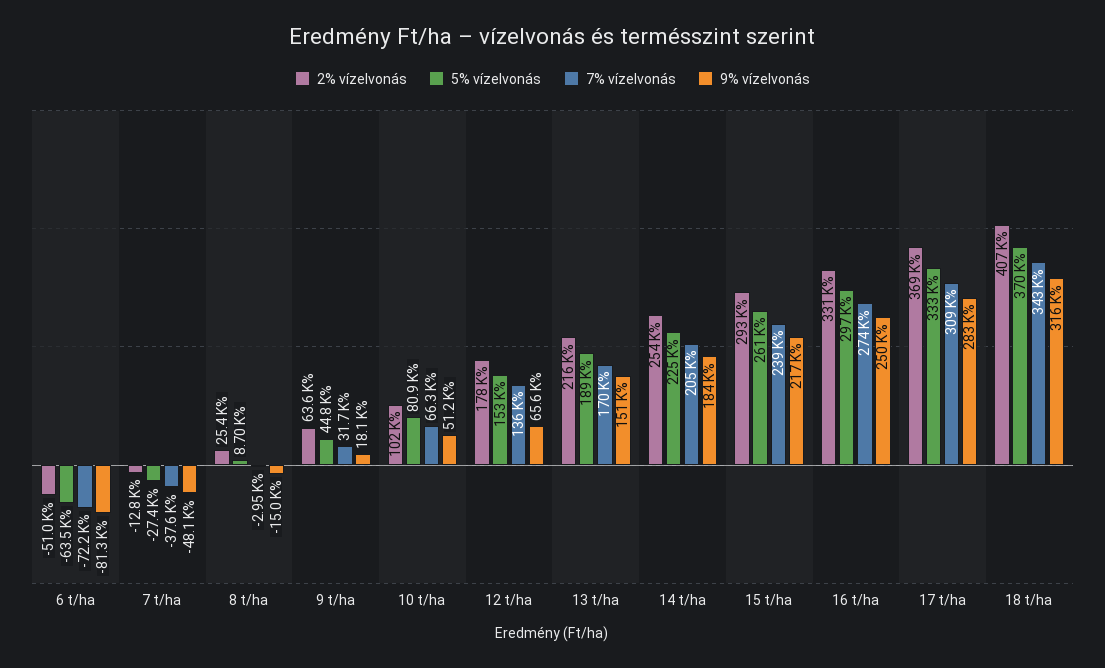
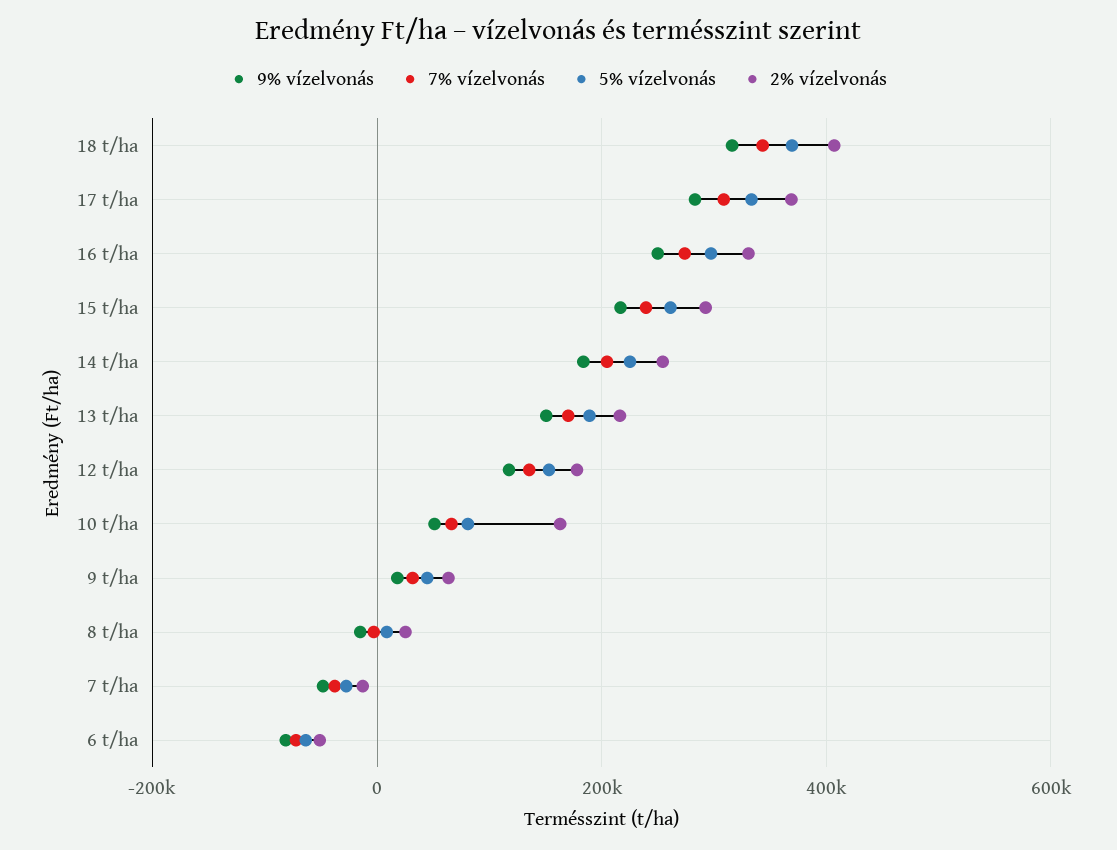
  {
    "2% vízelvonás": {
      "6 t/ha": -51000,
      "7 t/ha": -12800,
      "8 t/ha": 25400,
      "9 t/ha": 63600,
-     "10 t/ha": 102000,
+     "10 t/ha": 160000,
      "12 t/ha": 178000,
      "13 t/ha": 216000,
      "14 t/ha": 254000,
      "15 t/ha": 293000,
      "16 t/ha": 331000,
      "17 t/ha": 369000,
      "18 t/ha": 407000
    },
    "5% vízelvonás": {
      "6 t/ha": -63500,
      "7 t/ha": -27400,
      "8 t/ha": 8700,
      "9 t/ha": 44800,
      "10 t/ha": 80900,
      "12 t/ha": 153000,
      "13 t/ha": 189000,
      "14 t/ha": 225000,
      "15 t/ha": 261000,
      "16 t/ha": 297000,
      "17 t/ha": 333000,
      "18 t/ha": 370000
    },
    "7% vízelvonás": {
      "6 t/ha": -72200,
      "7 t/ha": -37600,
      "8 t/ha": -2950,
      "9 t/ha": 31700,
      "10 t/ha": 66300,
      "12 t/ha": 136000,
      "13 t/ha": 170000,
      "14 t/ha": 205000,
      "15 t/ha": 239000,
      "16 t/ha": 274000,
      "17 t/ha": 309000,
      "18 t/ha": 343000
    },
    "9% vízelvonás": {
      "6 t/ha": -81300,
      "7 t/ha": -48100,
      "8 t/ha": -15000,
      "9 t/ha": 18100,
      "10 t/ha": 51200,
-     "12 t/ha": 65600,
+     "12 t/ha": 120000,
      "13 t/ha": 151000,
      "14 t/ha": 184000,
      "15 t/ha": 217000,
      "16 t/ha": 250000,
      "17 t/ha": 283000,
      "18 t/ha": 316000
    }
  }

